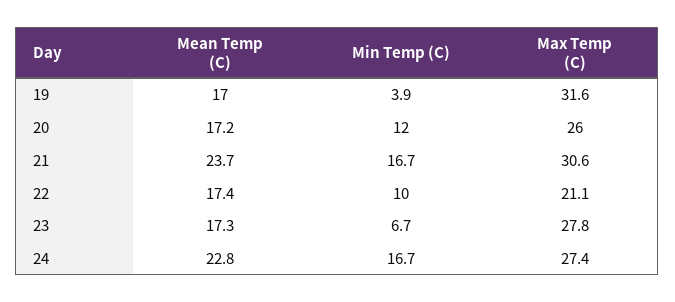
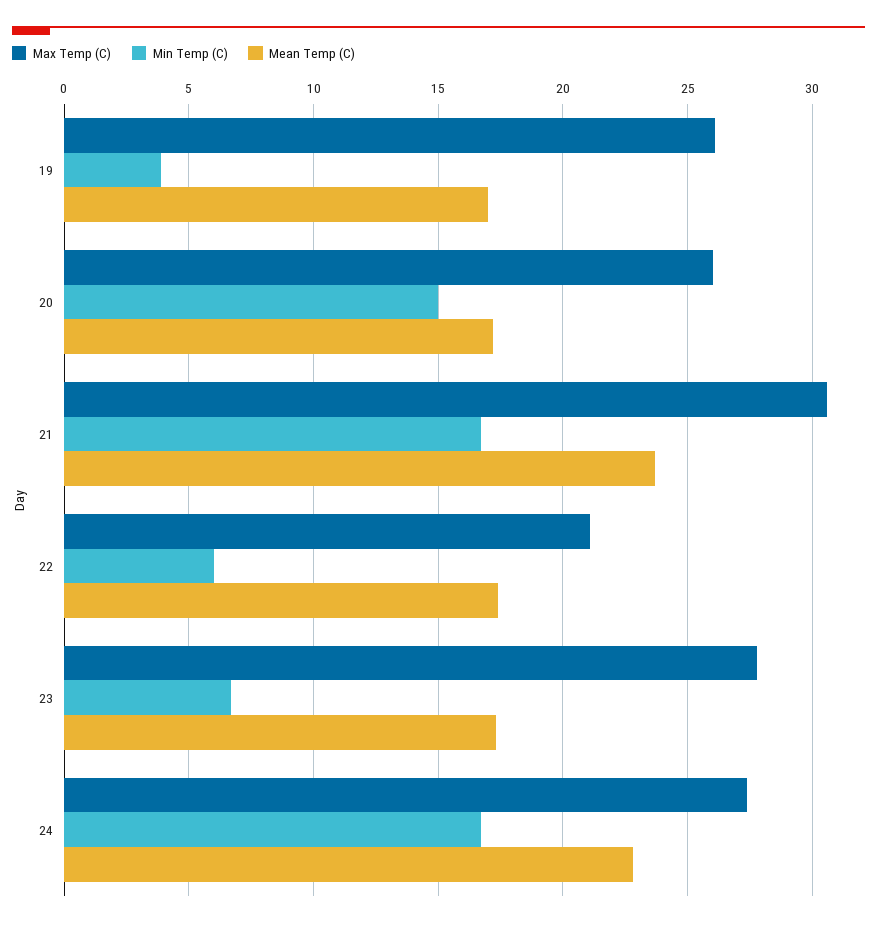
  {
    "Mean Temp (C)": {
      "19": 17,
      "20": 17.2,
      "21": 23.7,
      "22": 17.4,
      "23": 17.3,
      "24": 22.8
    },
    "Min Temp (C)": {
      "19": 3.9,
-     "20": 12,
+     "20": 15,
      "21": 16.7,
-     "22": 10,
+     "22": 6,
      "23": 6.7,
      "24": 16.7
    },
    "Max Temp (C)": {
-     "19": 31.6,
+     "19": 26,
      "20": 26,
      "21": 30.6,
      "22": 21.1,
      "23": 27.8,
      "24": 27.4
    }
  }

